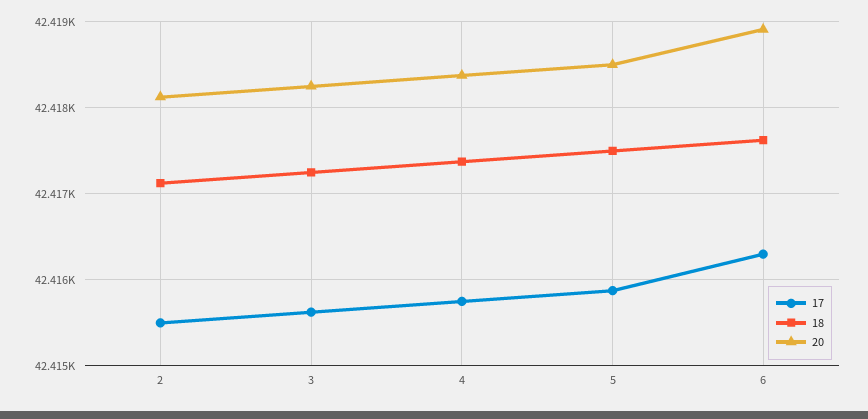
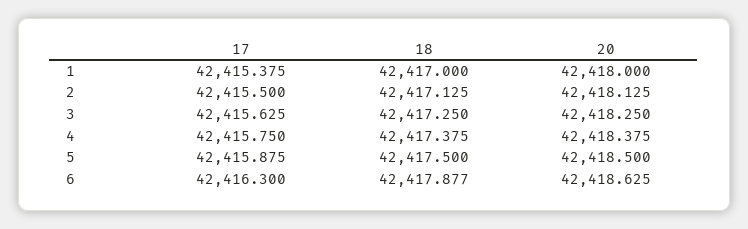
  {
    "17": {
      "2": 42415.5,
      "3": 42415.625,
      "4": 42415.75,
      "5": 42415.875,
-     "6": 42416.3
+     "6": 42416.3,
+     "1": 42415.375
    },
    "18": {
      "2": 42417.125,
      "3": 42417.25,
      "4": 42417.375,
      "5": 42417.5,
-     "6": 42417.6
+     "6": 42417.877,
+     "1": 42417
    },
    "20": {
      "2": 42418.125,
      "3": 42418.25,
      "4": 42418.375,
      "5": 42418.5,
-     "6": 42418.9
+     "6": 42418.625,
+     "1": 42418
    }
  }

